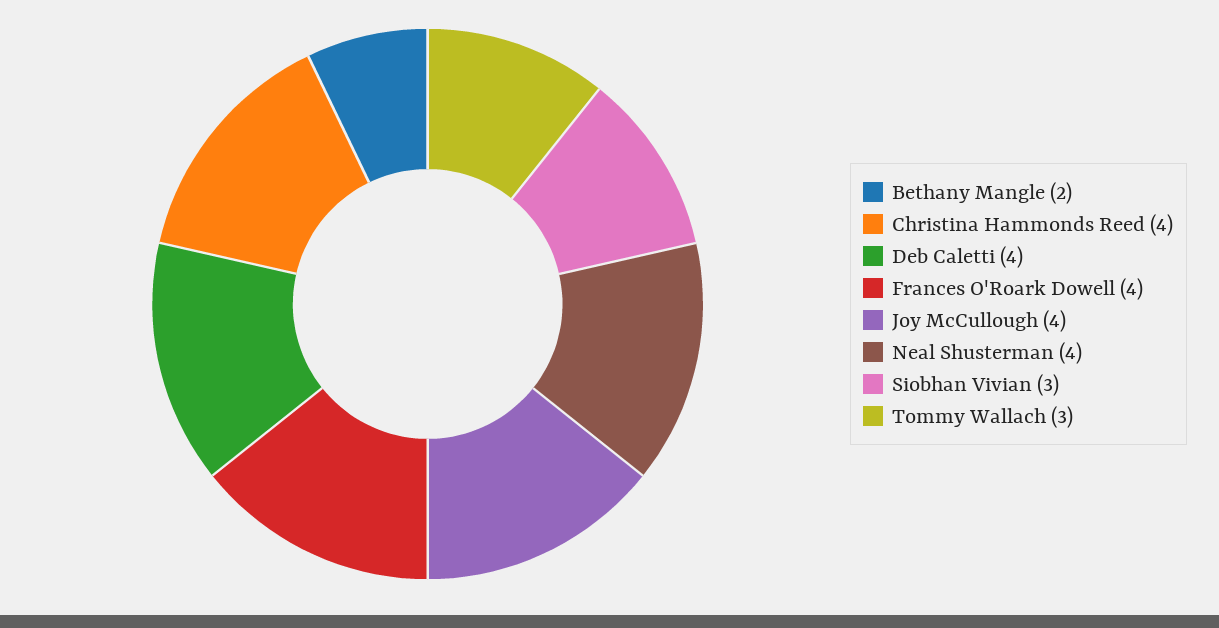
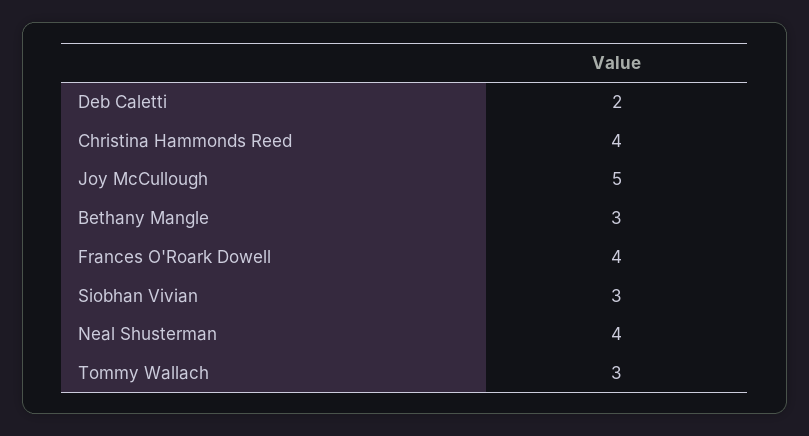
  {
-   "Bethany Mangle": 2,
+   "Bethany Mangle": 3,
    "Christina Hammonds Reed": 4,
-   "Deb Caletti": 4,
+   "Deb Caletti": 2,
    "Frances O'Roark Dowell": 4,
-   "Joy McCullough": 4,
+   "Joy McCullough": 5,
    "Neal Shusterman": 4,
    "Siobhan Vivian": 3,
    "Tommy Wallach": 3
  }

